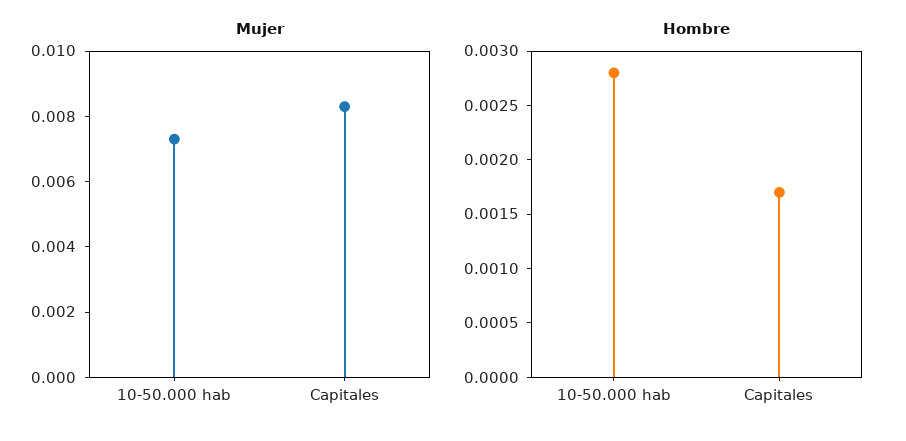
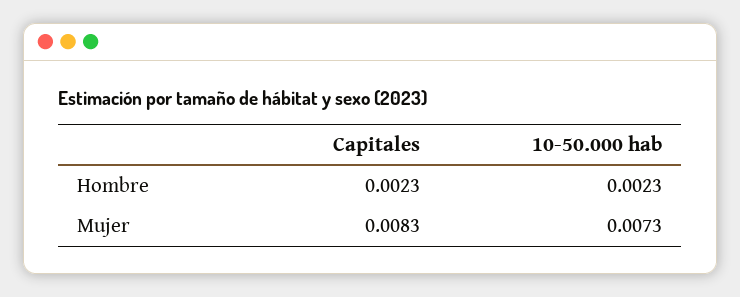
  {
    "Mujer": {
      "10-50.000 hab": 0.0073,
      "Capitales": 0.0083
    },
    "Hombre": {
-     "10-50.000 hab": 0.0028,
+     "10-50.000 hab": 0.0023,
-     "Capitales": 0.0017
+     "Capitales": 0.0023
    }
  }

